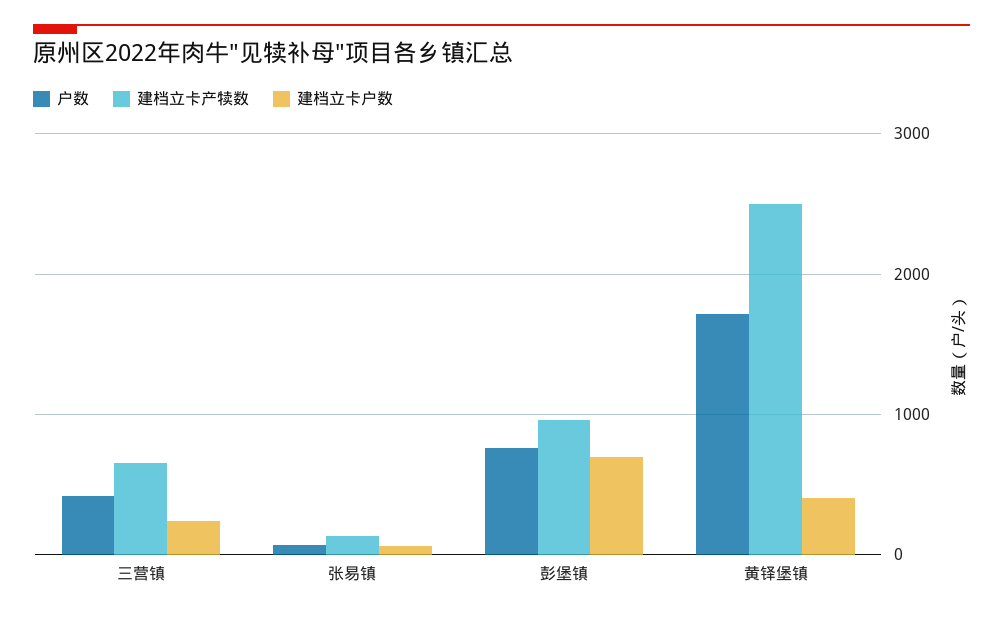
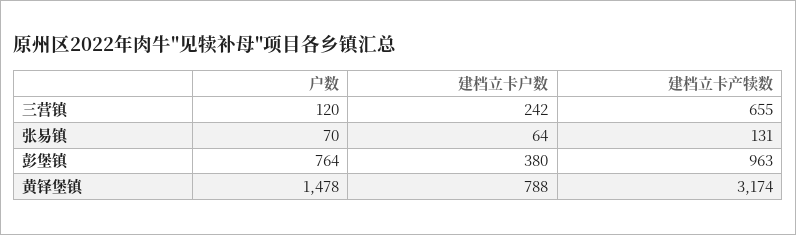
  {
    "户数": {
-     "三营镇": 400,
+     "三营镇": 120,
      "张易镇": 70,
      "彭堡镇": 764,
-     "黄铎堡镇": 1700
+     "黄铎堡镇": 1478
    },
    "建档立卡产犊数": {
      "三营镇": 655,
      "张易镇": 131,
      "彭堡镇": 963,
-     "黄铎堡镇": 2500
+     "黄铎堡镇": 3174
    },
    "建档立卡户数": {
      "三营镇": 242,
      "张易镇": 64,
-     "彭堡镇": 700,
+     "彭堡镇": 380,
-     "黄铎堡镇": 400
+     "黄铎堡镇": 788
    }
  }

